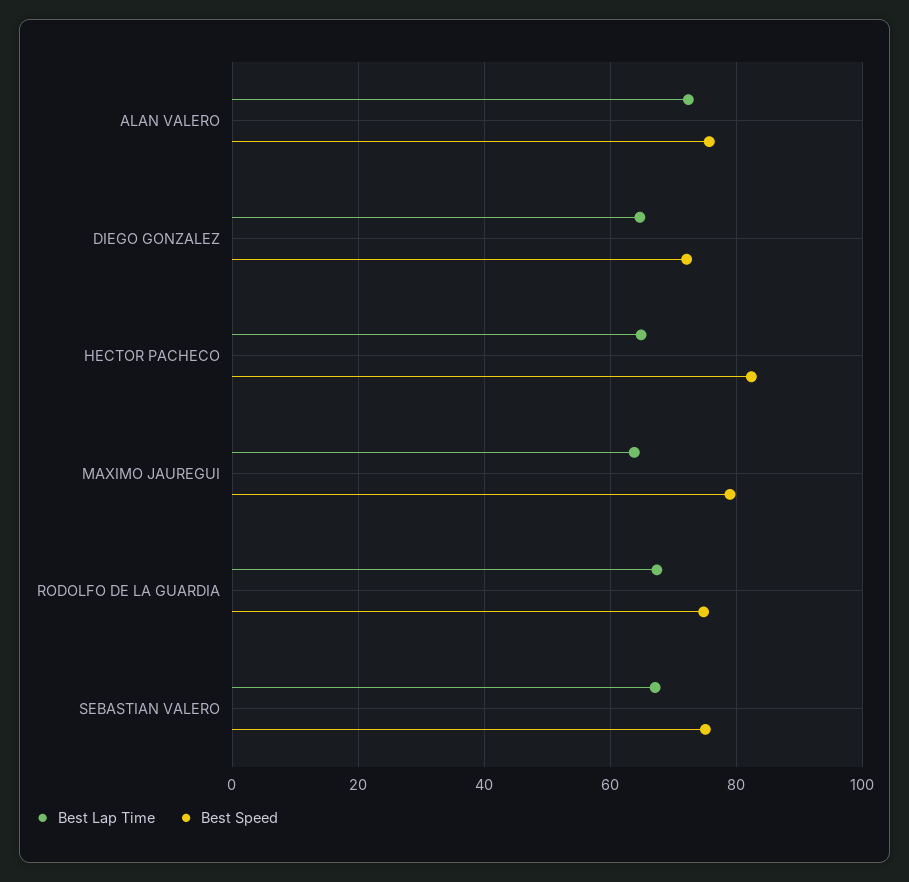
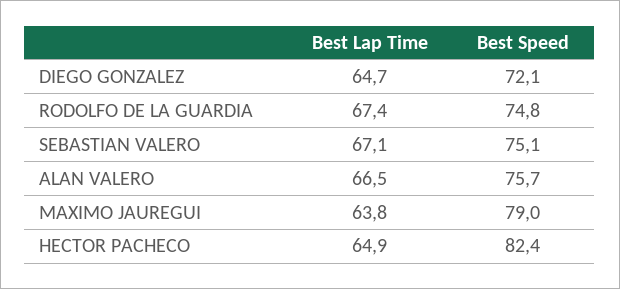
  {
    "Best Lap Time": {
-     "ALAN VALERO": 72,
+     "ALAN VALERO": 66.5,
      "DIEGO GONZALEZ": 64.7,
      "HECTOR PACHECO": 64.9,
      "MAXIMO JAUREGUI": 63.8,
      "RODOLFO DE LA GUARDIA": 67.4,
      "SEBASTIAN VALERO": 67.1
    },
    "Best Speed": {
      "ALAN VALERO": 75.7,
      "DIEGO GONZALEZ": 72.1,
      "HECTOR PACHECO": 82.4,
      "MAXIMO JAUREGUI": 79,
      "RODOLFO DE LA GUARDIA": 74.8,
      "SEBASTIAN VALERO": 75.1
    }
  }

